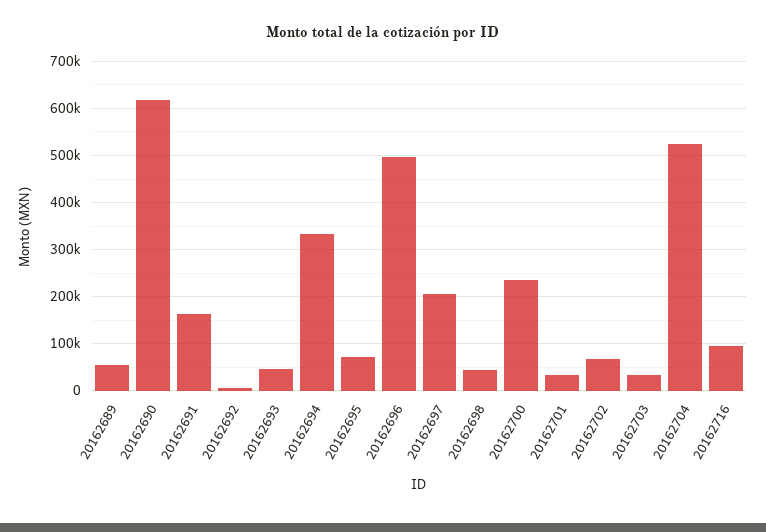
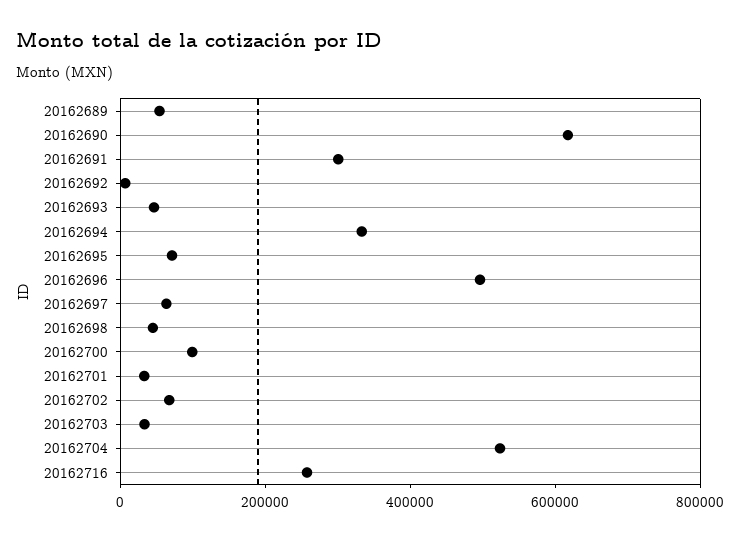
  {
    "20162689": 60000,
    "20162690": 620000,
-   "20162691": 160000,
+   "20162691": 300000,
    "20162692": 0,
    "20162693": 40000,
    "20162694": 340000,
    "20162695": 80000,
    "20162696": 500000,
-   "20162697": 200000,
+   "20162697": 50000,
    "20162698": 40000,
-   "20162700": 240000,
+   "20162700": 100000,
    "20162701": 40000,
    "20162702": 60000,
    "20162703": 40000,
    "20162704": 520000,
-   "20162716": 100000
+   "20162716": 250000
  }

